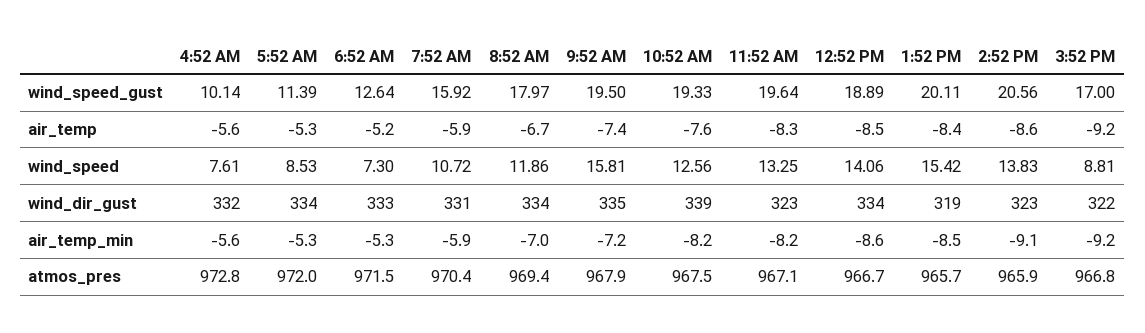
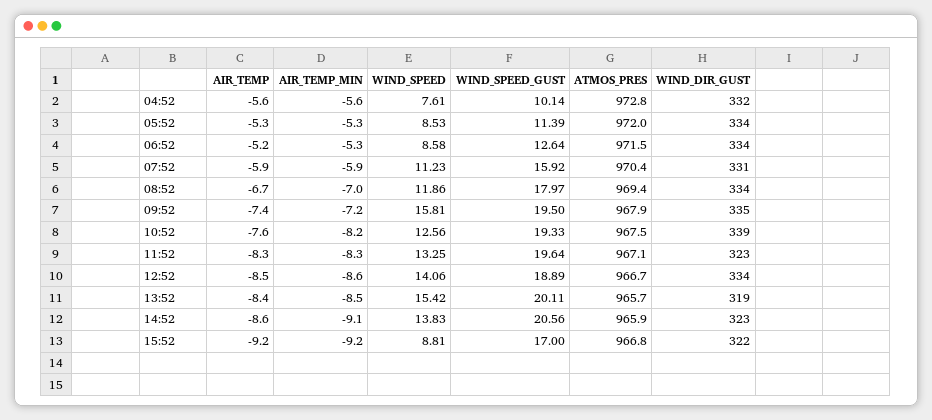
  {
    "4:52 AM": {
      "wind_speed_gust": 10.14,
      "air_temp": -5.6,
      "wind_speed": 7.61,
      "wind_dir_gust": 332,
      "air_temp_min": -5.6,
      "atmos_pres": 972.8
    },
    "5:52 AM": {
      "wind_speed_gust": 11.39,
      "air_temp": -5.3,
      "wind_speed": 8.53,
      "wind_dir_gust": 334,
      "air_temp_min": -5.3,
      "atmos_pres": 972
    },
    "6:52 AM": {
      "wind_speed_gust": 12.64,
      "air_temp": -5.2,
-     "wind_speed": 7.3,
+     "wind_speed": 8.58,
-     "wind_dir_gust": 333,
+     "wind_dir_gust": 334,
      "air_temp_min": -5.3,
      "atmos_pres": 971.5
    },
    "7:52 AM": {
      "wind_speed_gust": 15.92,
      "air_temp": -5.9,
-     "wind_speed": 10.72,
+     "wind_speed": 11.23,
      "wind_dir_gust": 331,
      "air_temp_min": -5.9,
      "atmos_pres": 970.4
    },
    "8:52 AM": {
      "wind_speed_gust": 17.97,
      "air_temp": -6.7,
      "wind_speed": 11.86,
      "wind_dir_gust": 334,
      "air_temp_min": -7,
      "atmos_pres": 969.4
    },
    "9:52 AM": {
      "wind_speed_gust": 19.5,
      "air_temp": -7.4,
      "wind_speed": 15.81,
      "wind_dir_gust": 335,
      "air_temp_min": -7.2,
      "atmos_pres": 967.9
    },
    "10:52 AM": {
      "wind_speed_gust": 19.33,
      "air_temp": -7.6,
      "wind_speed": 12.56,
      "wind_dir_gust": 339,
      "air_temp_min": -8.2,
      "atmos_pres": 967.5
    },
    "11:52 AM": {
      "wind_speed_gust": 19.64,
      "air_temp": -8.3,
      "wind_speed": 13.25,
      "wind_dir_gust": 323,
-     "air_temp_min": -8.2,
+     "air_temp_min": -8.3,
      "atmos_pres": 967.1
    },
    "12:52 PM": {
      "wind_speed_gust": 18.89,
      "air_temp": -8.5,
      "wind_speed": 14.06,
      "wind_dir_gust": 334,
      "air_temp_min": -8.6,
      "atmos_pres": 966.7
    },
    "1:52 PM": {
      "wind_speed_gust": 20.11,
      "air_temp": -8.4,
      "wind_speed": 15.42,
      "wind_dir_gust": 319,
      "air_temp_min": -8.5,
      "atmos_pres": 965.7
    },
    "2:52 PM": {
      "wind_speed_gust": 20.56,
      "air_temp": -8.6,
      "wind_speed": 13.83,
      "wind_dir_gust": 323,
      "air_temp_min": -9.1,
      "atmos_pres": 965.9
    },
    "3:52 PM": {
      "wind_speed_gust": 17,
      "air_temp": -9.2,
      "wind_speed": 8.81,
      "wind_dir_gust": 322,
      "air_temp_min": -9.2,
      "atmos_pres": 966.8
    }
  }

